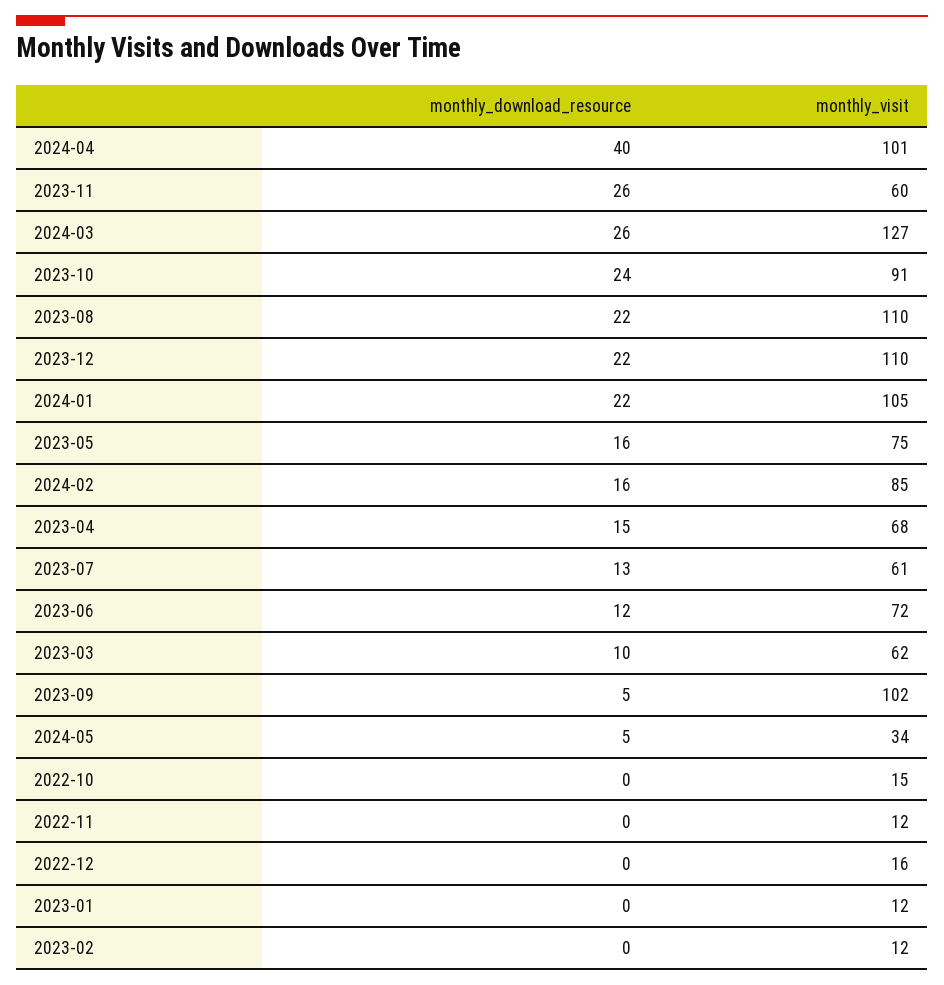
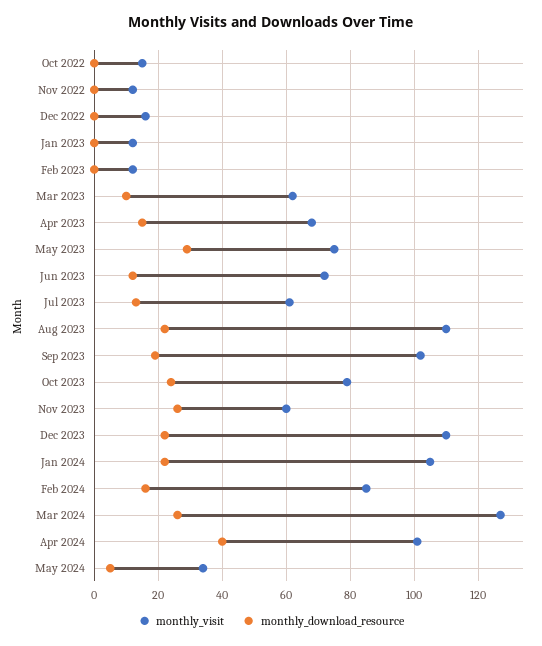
  {
    "monthly_download_resource": {
      "2024-04": 40,
      "2023-11": 26,
      "2024-03": 26,
      "2023-10": 24,
      "2023-08": 22,
      "2023-12": 22,
      "2024-01": 22,
-     "2023-05": 16,
+     "2023-05": 30,
      "2024-02": 16,
      "2023-04": 15,
      "2023-07": 13,
      "2023-06": 12,
      "2023-03": 10,
-     "2023-09": 5,
+     "2023-09": 20,
      "2024-05": 5,
      "2022-10": 0,
      "2022-11": 0,
      "2022-12": 0,
      "2023-01": 0,
      "2023-02": 0
    },
    "monthly_visit": {
      "2024-04": 101,
      "2023-11": 60,
      "2024-03": 127,
-     "2023-10": 91,
+     "2023-10": 80,
      "2023-08": 110,
      "2023-12": 110,
      "2024-01": 105,
      "2023-05": 75,
      "2024-02": 85,
      "2023-04": 68,
      "2023-07": 61,
      "2023-06": 72,
      "2023-03": 62,
      "2023-09": 102,
      "2024-05": 34,
      "2022-10": 15,
      "2022-11": 12,
      "2022-12": 16,
      "2023-01": 12,
      "2023-02": 12
    }
  }

